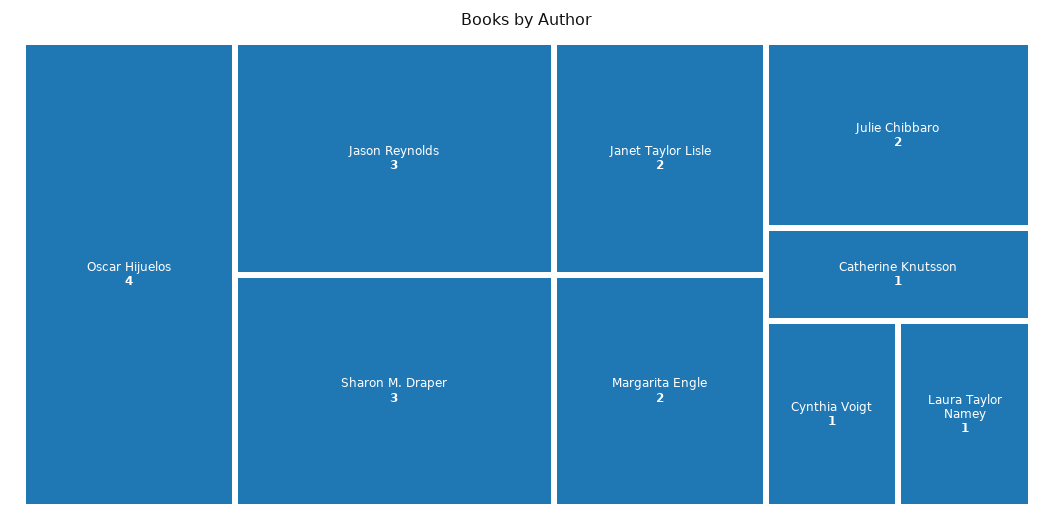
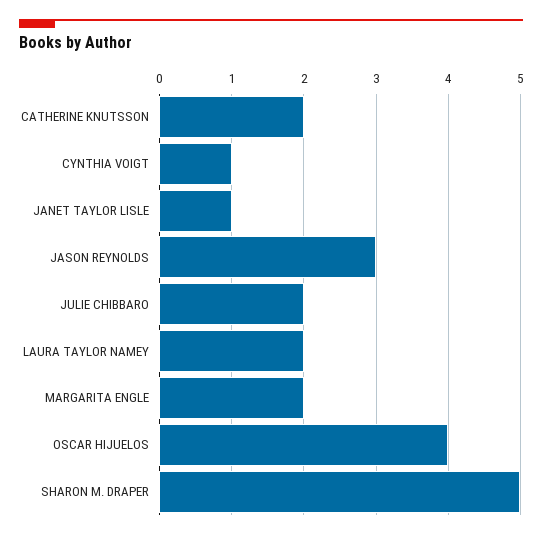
  {
    "Oscar Hijuelos": 4,
    "Jason Reynolds": 3,
-   "Sharon M. Draper": 3,
+   "Sharon M. Draper": 5,
-   "Janet Taylor Lisle": 2,
+   "Janet Taylor Lisle": 1,
    "Margarita Engle": 2,
    "Julie Chibbaro": 2,
-   "Catherine Knutsson": 1,
+   "Catherine Knutsson": 2,
    "Cynthia Voigt": 1,
-   "Laura Taylor Namey": 1
+   "Laura Taylor Namey": 2
  }

